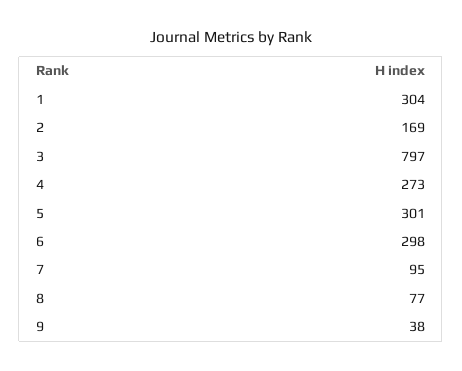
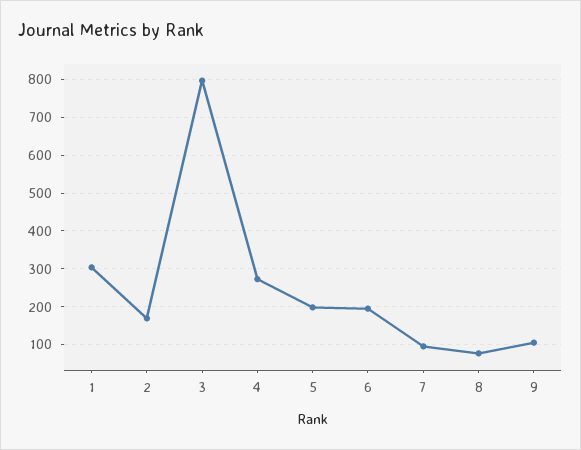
  {
    "1": 304,
    "2": 169,
    "3": 797,
    "4": 273,
-   "5": 301,
+   "5": 200,
-   "6": 298,
+   "6": 200,
    "7": 95,
    "8": 77,
-   "9": 38
+   "9": 100
  }

